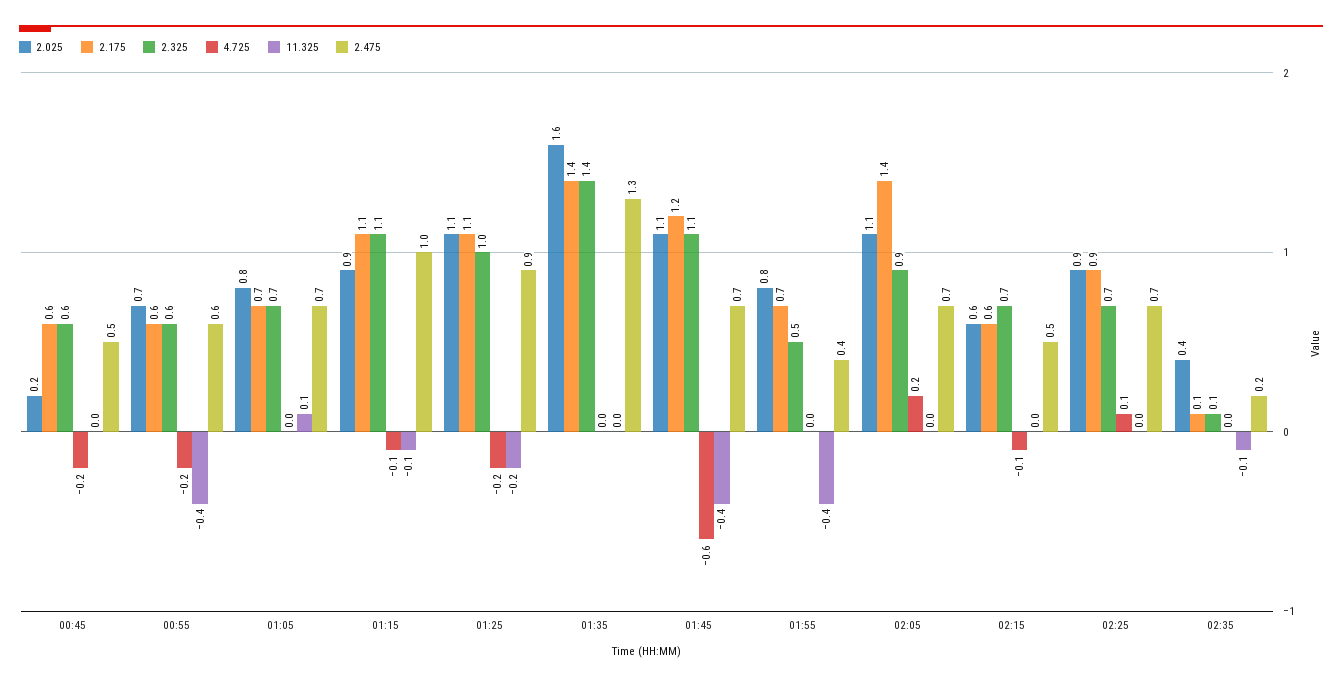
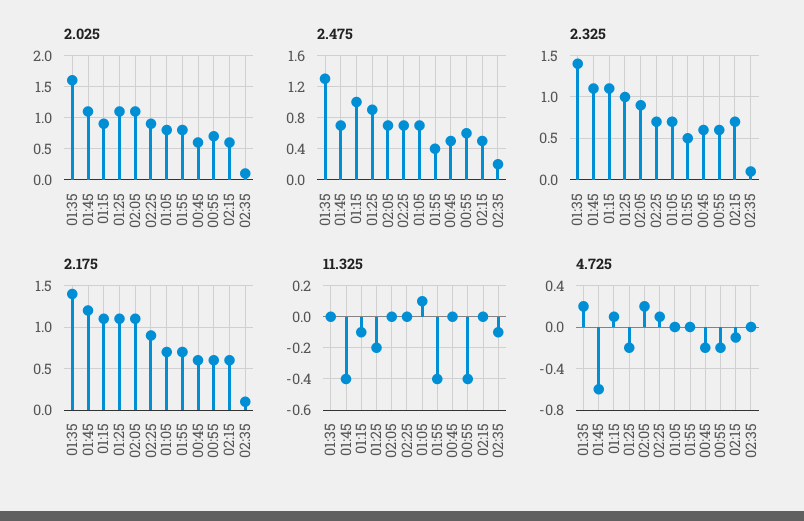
  {
    "2.025": {
-     "00:45": 0.2,
+     "00:45": 0.6,
      "00:55": 0.7,
      "01:05": 0.8,
      "01:15": 0.9,
      "01:25": 1.1,
      "01:35": 1.6,
      "01:45": 1.1,
      "01:55": 0.8,
      "02:05": 1.1,
      "02:15": 0.6,
      "02:25": 0.9,
-     "02:35": 0.4
+     "02:35": 0.1
    },
    "2.175": {
      "00:45": 0.6,
      "00:55": 0.6,
      "01:05": 0.7,
      "01:15": 1.1,
      "01:25": 1.1,
      "01:35": 1.4,
      "01:45": 1.2,
      "01:55": 0.7,
-     "02:05": 1.4,
+     "02:05": 1.1,
      "02:15": 0.6,
      "02:25": 0.9,
      "02:35": 0.1
    },
    "2.325": {
      "00:45": 0.6,
      "00:55": 0.6,
      "01:05": 0.7,
      "01:15": 1.1,
      "01:25": 1,
      "01:35": 1.4,
      "01:45": 1.1,
      "01:55": 0.5,
      "02:05": 0.9,
      "02:15": 0.7,
      "02:25": 0.7,
      "02:35": 0.1
    },
    "4.725": {
      "00:45": -0.2,
      "00:55": -0.2,
      "01:05": 0,
-     "01:15": -0.1,
+     "01:15": 0.1,
      "01:25": -0.2,
-     "01:35": 0,
+     "01:35": 0.2,
      "01:45": -0.6,
      "01:55": 0,
      "02:05": 0.2,
      "02:15": -0.1,
      "02:25": 0.1,
      "02:35": 0
    },
    "11.325": {
      "00:45": 0,
      "00:55": -0.4,
      "01:05": 0.1,
      "01:15": -0.1,
      "01:25": -0.2,
      "01:35": 0,
      "01:45": -0.4,
      "01:55": -0.4,
      "02:05": 0,
      "02:15": 0,
      "02:25": 0,
      "02:35": -0.1
    },
    "2.475": {
      "00:45": 0.5,
      "00:55": 0.6,
      "01:05": 0.7,
      "01:15": 1,
      "01:25": 0.9,
      "01:35": 1.3,
      "01:45": 0.7,
      "01:55": 0.4,
      "02:05": 0.7,
      "02:15": 0.5,
      "02:25": 0.7,
      "02:35": 0.2
    }
  }

